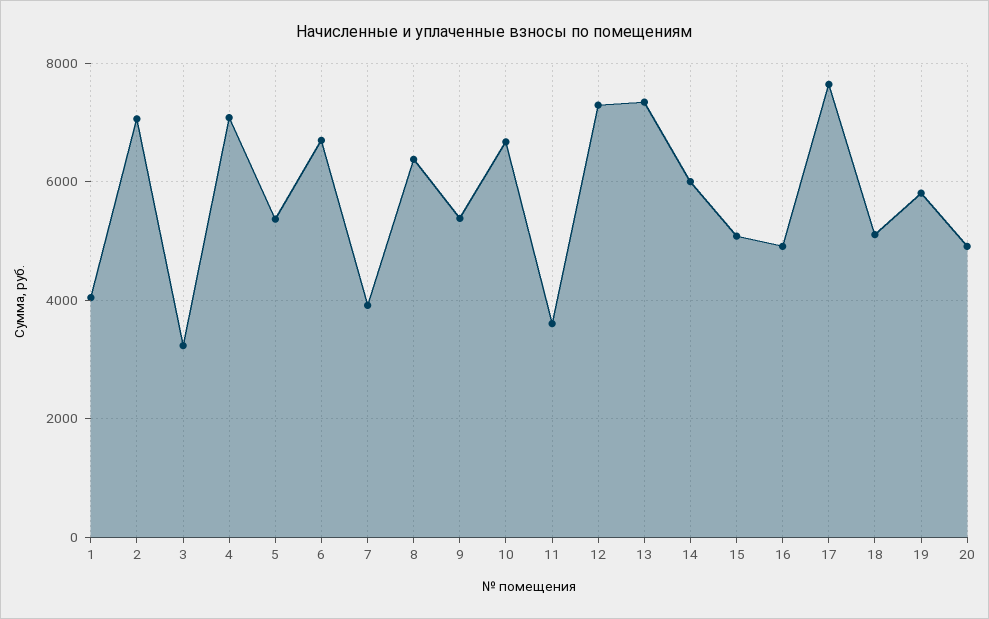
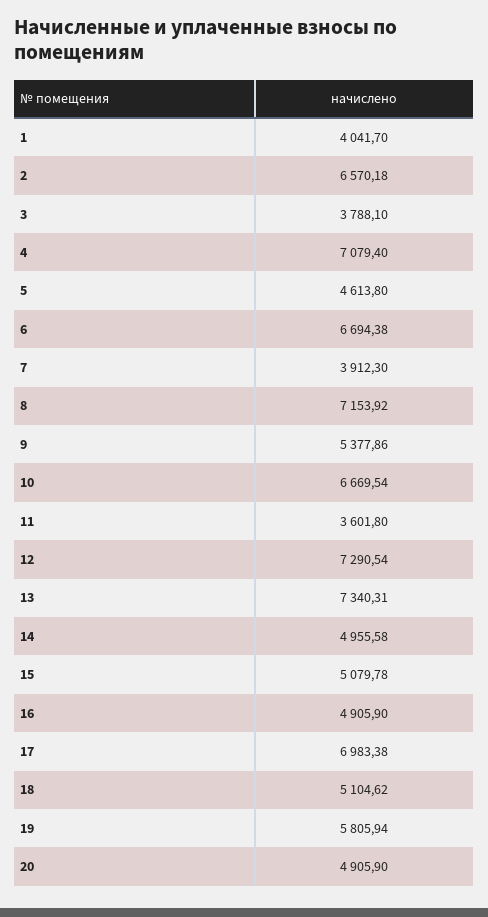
  {
    "1": 4041.7,
-   "2": 7000,
+   "2": 6570.18,
-   "3": 3200,
+   "3": 3788.1,
    "4": 7079.4,
-   "5": 5400,
+   "5": 4613.8,
    "6": 6694.38,
    "7": 3912.3,
-   "8": 6400,
+   "8": 7153.92,
    "9": 5377.86,
    "10": 6669.54,
    "11": 3601.8,
    "12": 7290.54,
    "13": 7340.31,
-   "14": 6000,
+   "14": 4955.58,
    "15": 5079.78,
    "16": 4905.9,
-   "17": 7600,
+   "17": 6983.38,
    "18": 5104.62,
    "19": 5805.94,
    "20": 4905.9
  }

